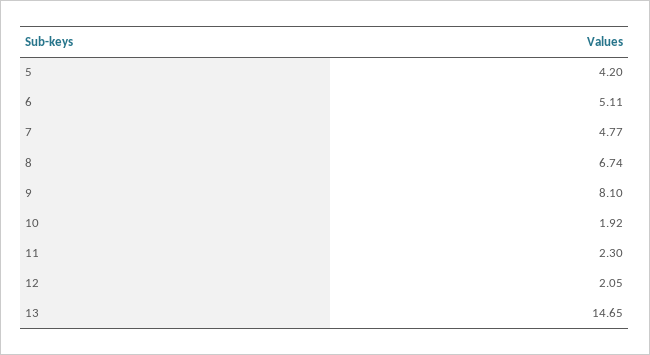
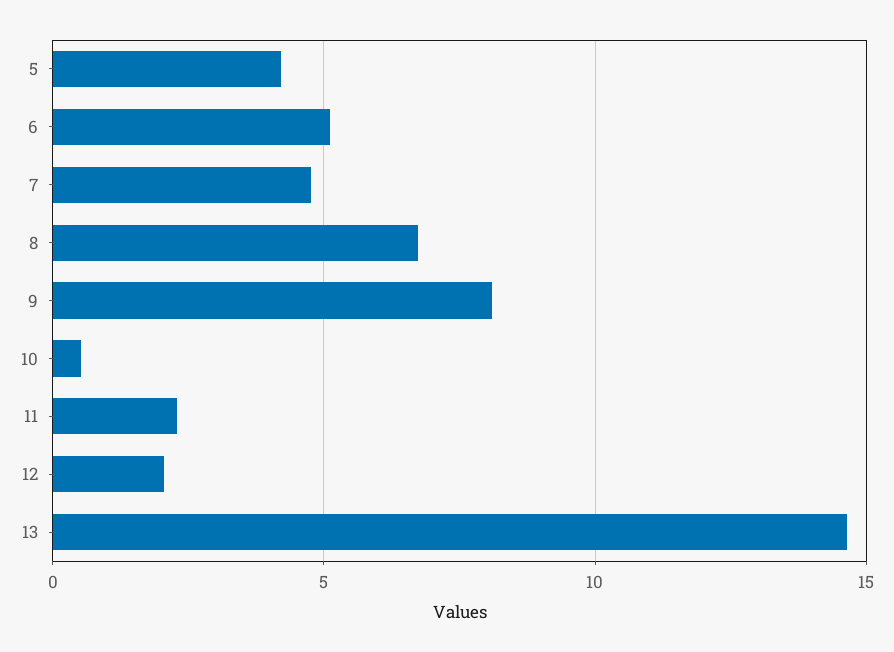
  {
    "5": 4.2,
    "6": 5.11,
    "7": 4.77,
    "8": 6.74,
    "9": 8.1,
-   "10": 1.92,
+   "10": 0.5,
    "11": 2.3,
    "12": 2.05,
    "13": 14.65
  }

